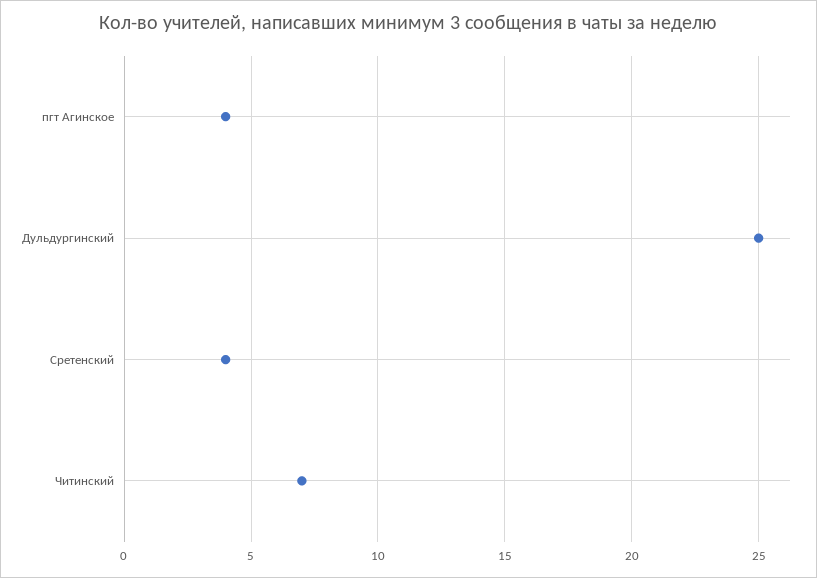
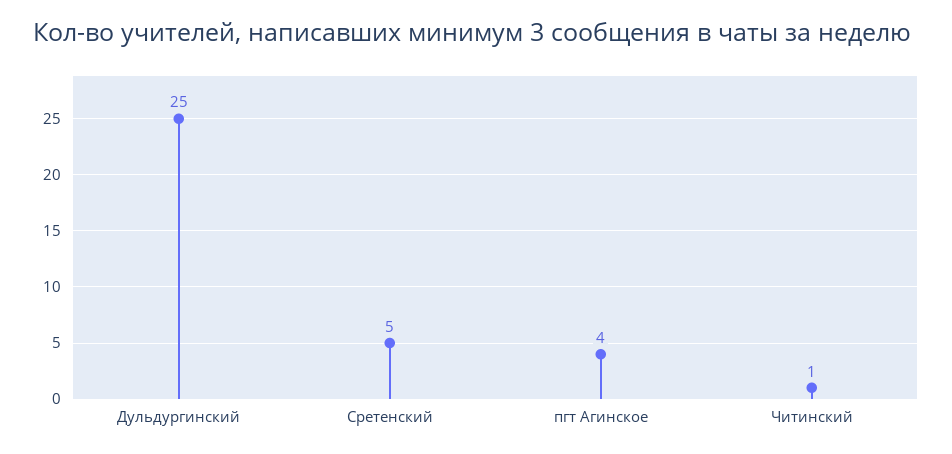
  {
    "пгт Агинское": 4,
    "Дульдургинский": 25,
-   "Сретенский": 4,
+   "Сретенский": 5,
-   "Читинский": 7
+   "Читинский": 1
  }

